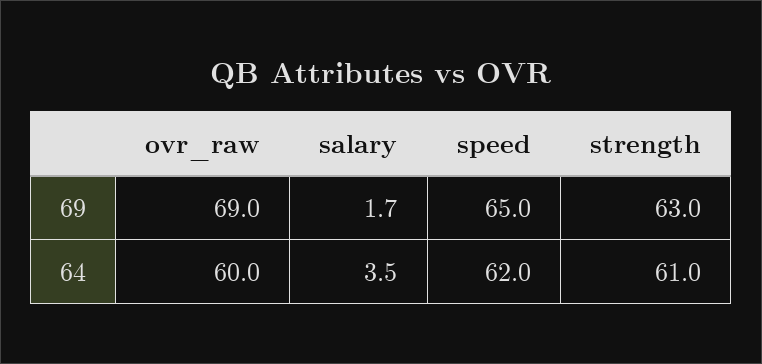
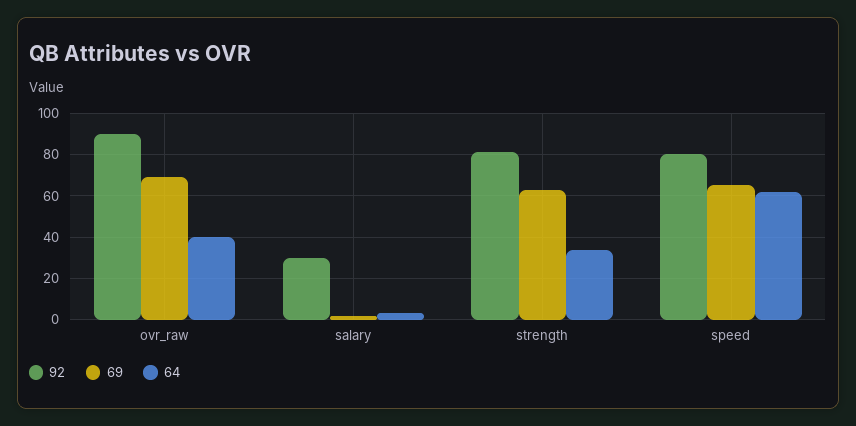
  {
    "69": {
      "ovr_raw": 69,
      "salary": 1.7,
      "speed": 65,
      "strength": 63
    },
    "64": {
-     "ovr_raw": 60,
+     "ovr_raw": 40,
      "salary": 3.5,
      "speed": 62,
-     "strength": 61
+     "strength": 35
-   }
+   },
+   "92": {
+     "ovr_raw": 90,
+     "salary": 30,
+     "strength": 80,
+     "speed": 80
+   }
  }

